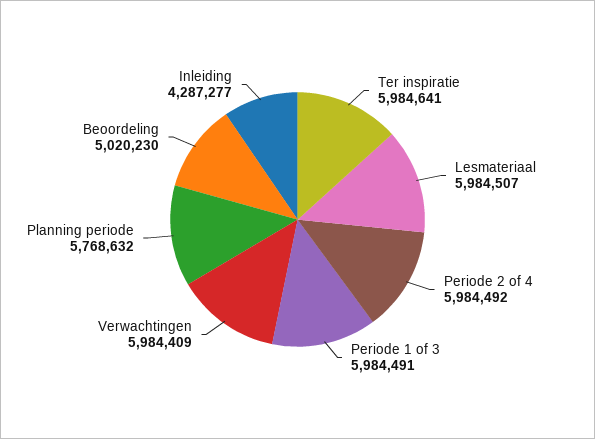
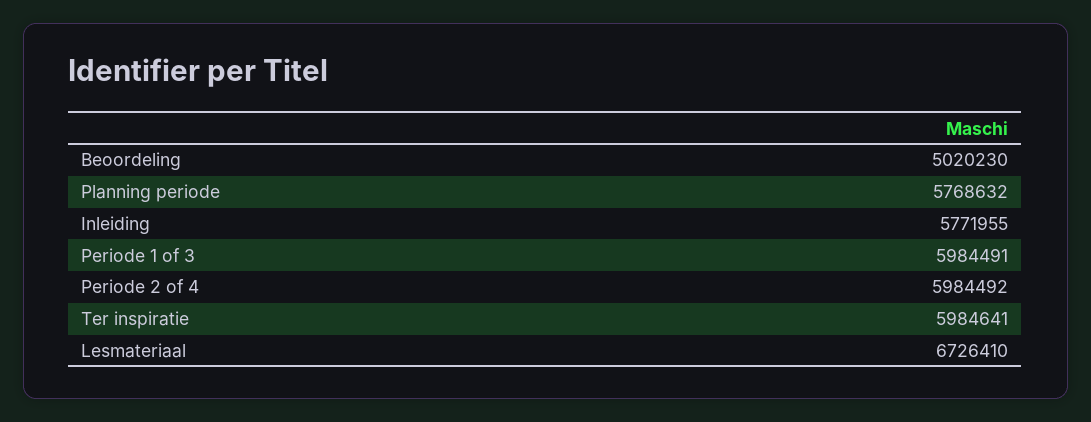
  {
    "Ter inspiratie": 5984641,
-   "Lesmateriaal": 5984507,
+   "Lesmateriaal": 6726410,
    "Periode 2 of 4": 5984492,
    "Periode 1 of 3": 5984491,
-   "Verwachtingen": 5984409,
    "Planning periode": 5768632,
    "Beoordeling": 5020230,
-   "Inleiding": 4287277
+   "Inleiding": 5771955
  }

